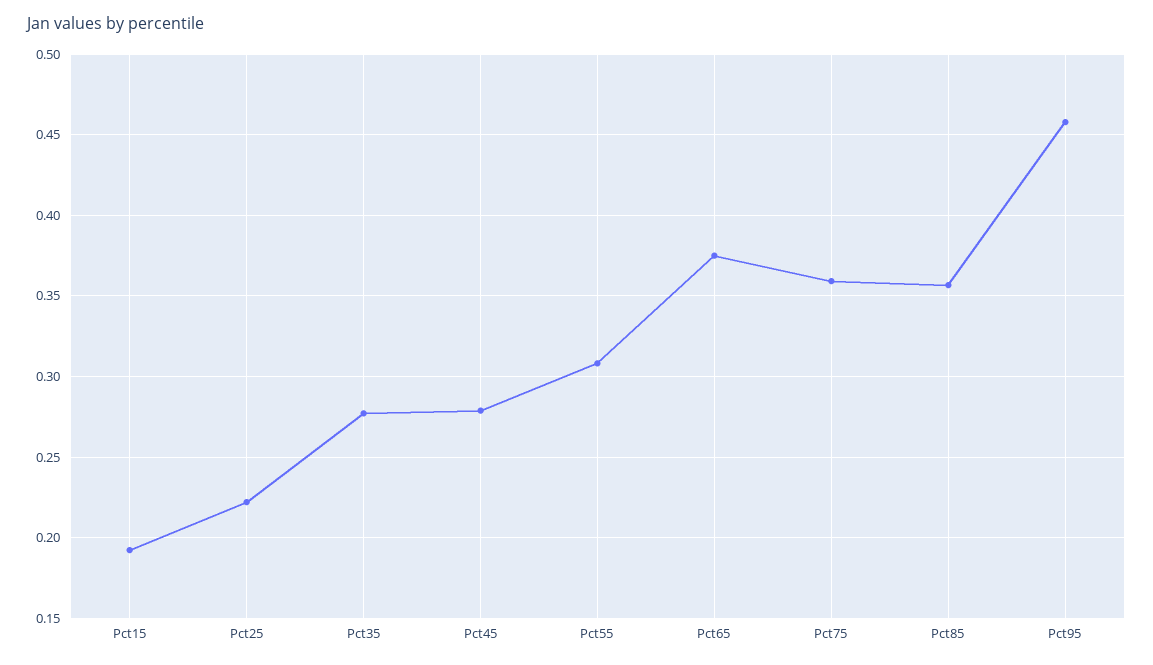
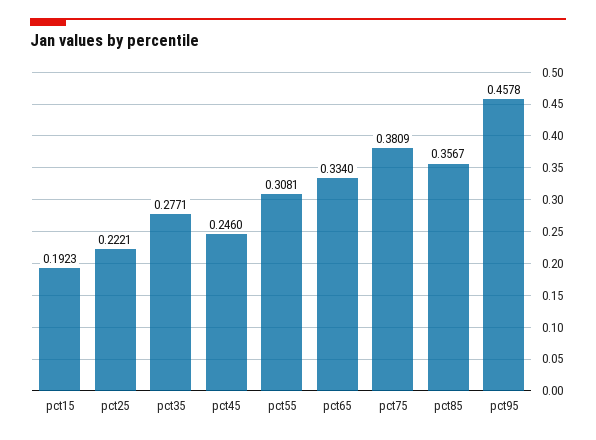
  {
    "Pct15": 0.1923,
    "Pct25": 0.2221,
    "Pct35": 0.2771,
-   "Pct45": 0.28,
+   "Pct45": 0.246,
    "Pct55": 0.3081,
-   "Pct65": 0.375,
+   "Pct65": 0.334,
-   "Pct75": 0.36,
+   "Pct75": 0.3809,
    "Pct85": 0.3567,
    "Pct95": 0.4578
  }

